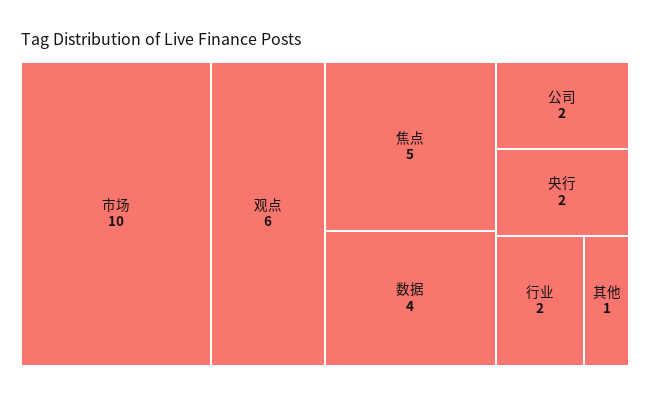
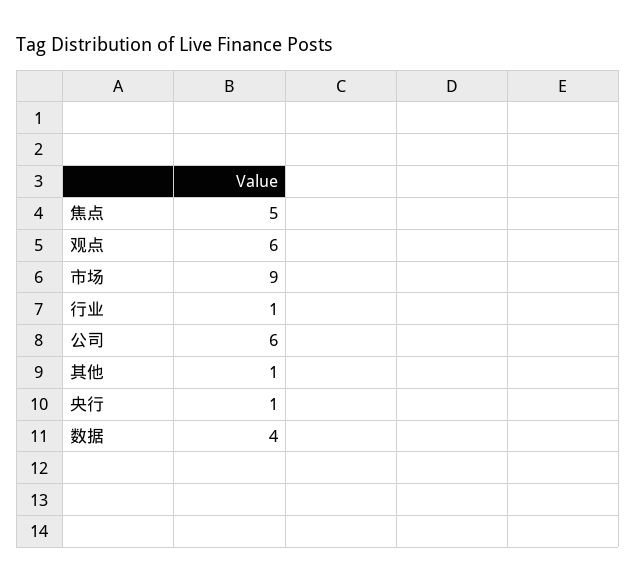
  {
-   "市场": 10,
+   "市场": 9,
    "观点": 6,
    "焦点": 5,
    "数据": 4,
-   "公司": 2,
+   "公司": 6,
-   "央行": 2,
+   "央行": 1,
-   "行业": 2,
+   "行业": 1,
    "其他": 1
  }

